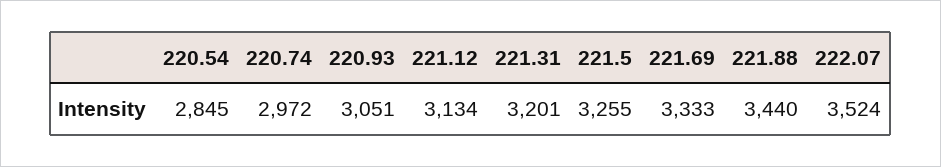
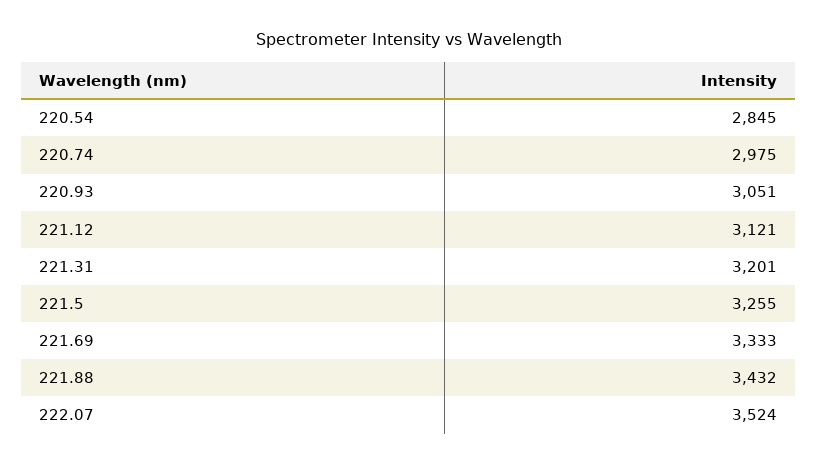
  {
    "220.54": 2845,
-   "220.74": 2972,
+   "220.74": 2975,
    "220.93": 3051,
-   "221.12": 3134,
+   "221.12": 3121,
    "221.31": 3201,
    "221.5": 3255,
    "221.69": 3333,
-   "221.88": 3440,
+   "221.88": 3432,
    "222.07": 3524
  }

